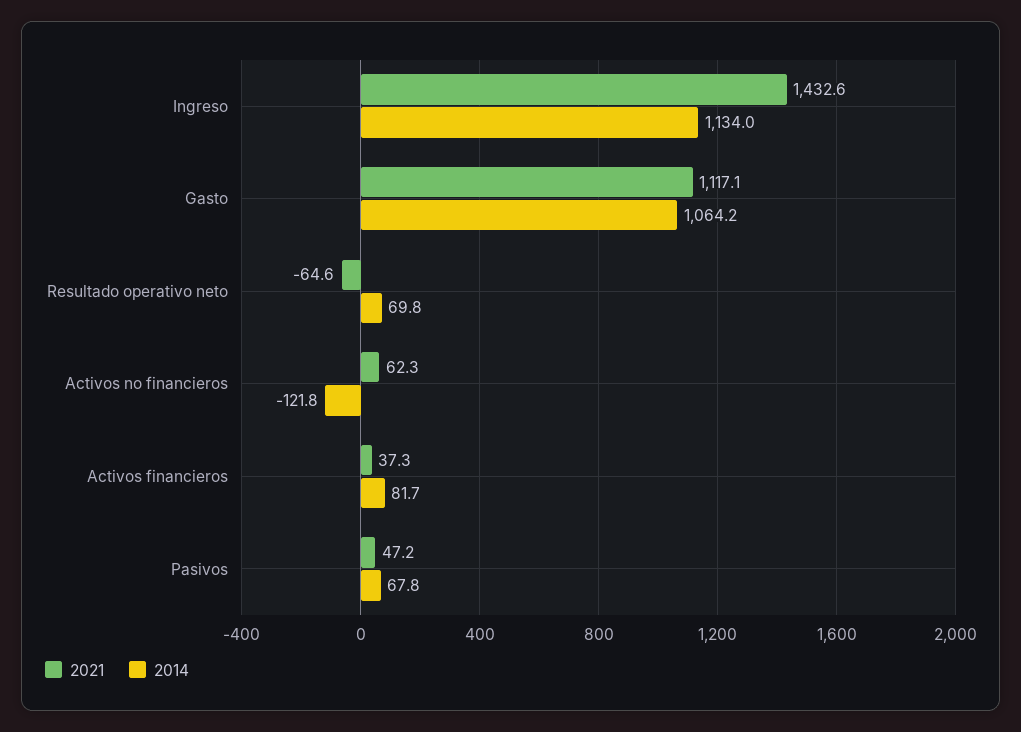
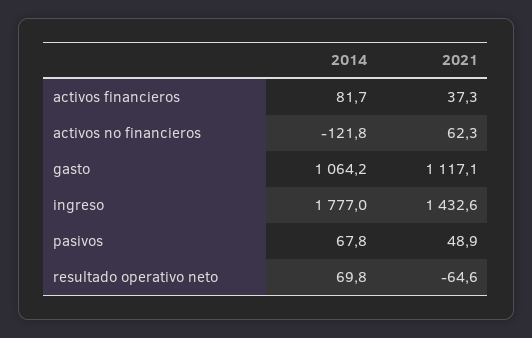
  {
    "2021": {
      "Ingreso": 1432.6,
      "Gasto": 1117.1,
      "Resultado operativo neto": -64.6,
      "Activos no financieros": 62.3,
      "Activos financieros": 37.3,
-     "Pasivos": 47.2
+     "Pasivos": 48.9
    },
    "2014": {
-     "Ingreso": 1134,
+     "Ingreso": 1777,
      "Gasto": 1064.2,
      "Resultado operativo neto": 69.8,
      "Activos no financieros": -121.8,
      "Activos financieros": 81.7,
      "Pasivos": 67.8
    }
  }

